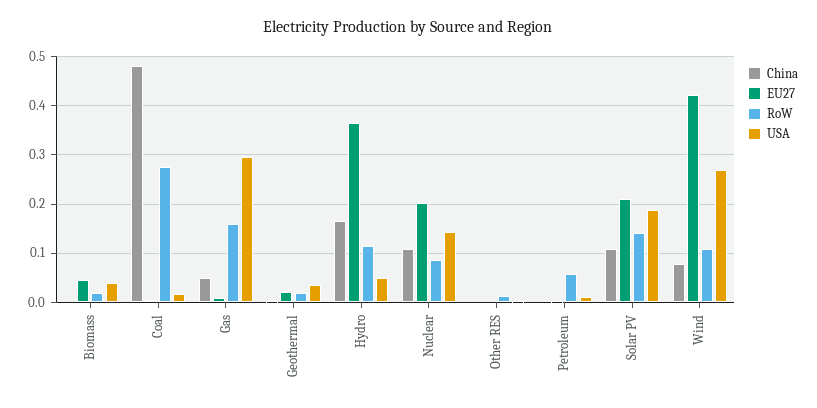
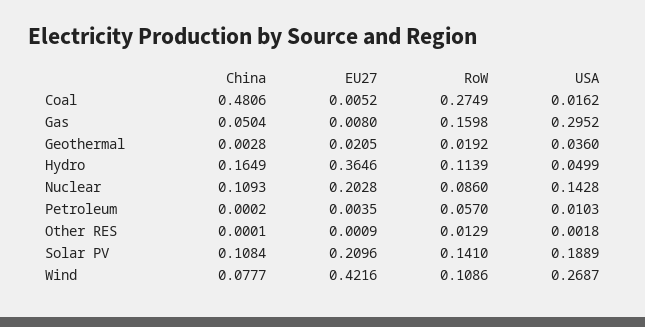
  {
    "China": {
-     "Biomass": 0,
      "Coal": 0.4806,
      "Gas": 0.0504,
      "Geothermal": 0.0028,
      "Hydro": 0.1649,
      "Nuclear": 0.1093,
      "Other RES": 0.0001,
      "Petroleum": 0.0002,
      "Solar PV": 0.1084,
      "Wind": 0.0777
    },
    "EU27": {
-     "Biomass": 0.04,
      "Coal": 0.0052,
      "Gas": 0.008,
      "Geothermal": 0.0205,
      "Hydro": 0.3646,
      "Nuclear": 0.2028,
      "Other RES": 0.0009,
      "Petroleum": 0.0035,
      "Solar PV": 0.2096,
      "Wind": 0.4216
    },
    "RoW": {
-     "Biomass": 0.02,
      "Coal": 0.2749,
      "Gas": 0.1598,
      "Geothermal": 0.0192,
      "Hydro": 0.1139,
      "Nuclear": 0.086,
      "Other RES": 0.0129,
      "Petroleum": 0.057,
      "Solar PV": 0.141,
      "Wind": 0.1086
    },
    "USA": {
-     "Biomass": 0.04,
      "Coal": 0.0162,
      "Gas": 0.2952,
      "Geothermal": 0.036,
      "Hydro": 0.0499,
      "Nuclear": 0.1428,
      "Other RES": 0.0018,
      "Petroleum": 0.0103,
      "Solar PV": 0.1889,
      "Wind": 0.2687
    }
  }

